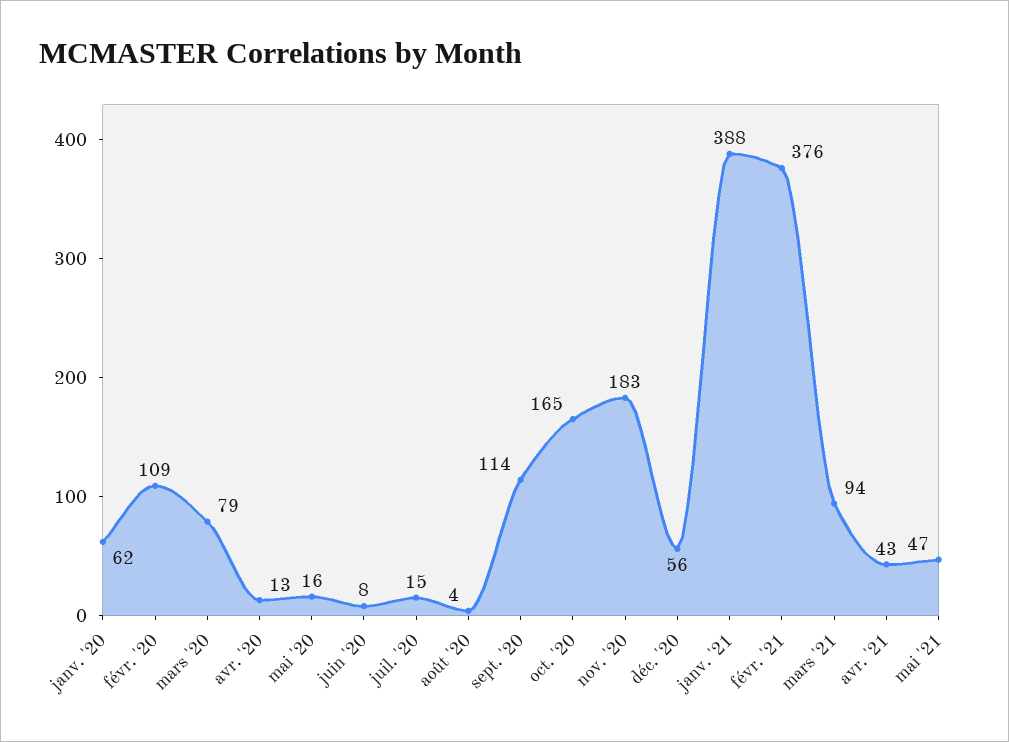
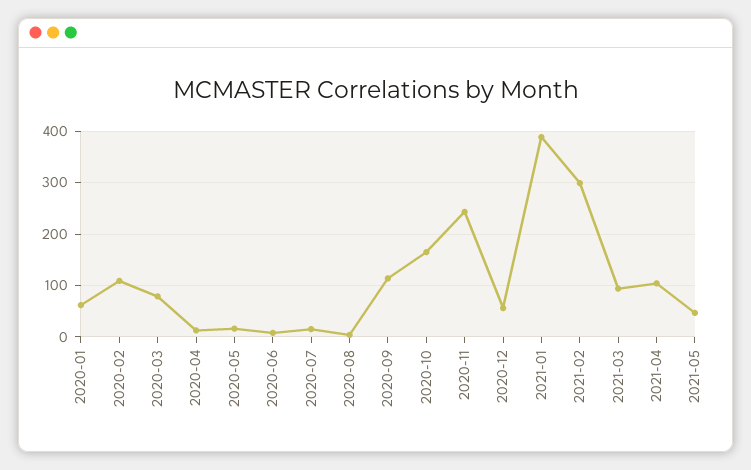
  {
    "janv. '20": 62,
    "févr. '20": 109,
    "mars '20": 79,
    "avr. '20": 13,
    "mai '20": 16,
    "juin '20": 8,
    "juil. '20": 15,
    "août '20": 4,
    "sept. '20": 114,
    "oct. '20": 165,
-   "nov. '20": 183,
+   "nov. '20": 240,
    "déc. '20": 56,
    "janv. '21": 388,
-   "févr. '21": 376,
+   "févr. '21": 300,
    "mars '21": 94,
-   "avr. '21": 43,
+   "avr. '21": 100,
    "mai '21": 47
  }

